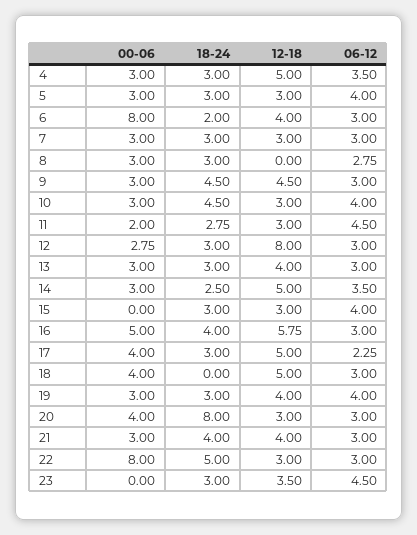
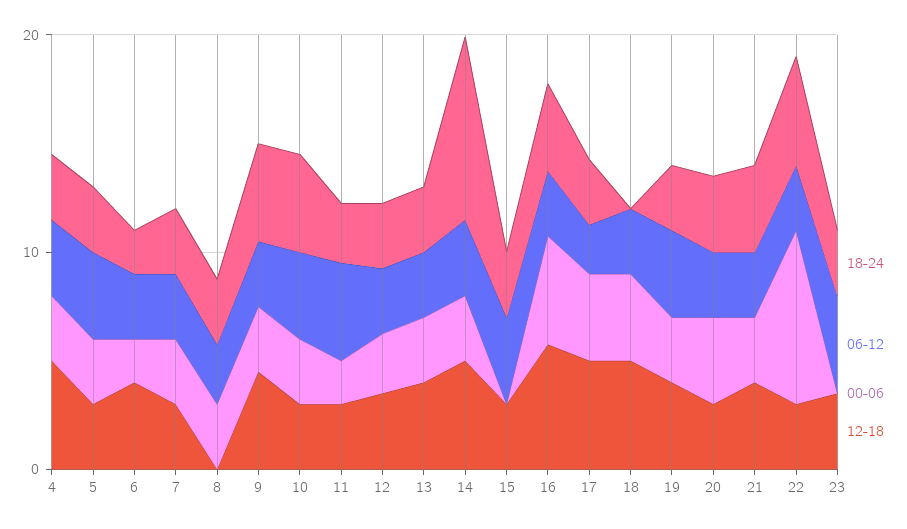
  {
    "00-06": {
      "4": 3,
      "5": 3,
-     "6": 8,
+     "6": 2,
      "7": 3,
      "8": 3,
      "9": 3,
      "10": 3,
      "11": 2,
      "12": 2.75,
      "13": 3,
      "14": 3,
      "15": 0,
      "16": 5,
      "17": 4,
      "18": 4,
      "19": 3,
      "20": 4,
      "21": 3,
      "22": 8,
      "23": 0
    },
    "18-24": {
      "4": 3,
      "5": 3,
      "6": 2,
      "7": 3,
      "8": 3,
      "9": 4.5,
      "10": 4.5,
      "11": 2.75,
      "12": 3,
      "13": 3,
-     "14": 2.5,
+     "14": 8,
      "15": 3,
      "16": 4,
      "17": 3,
      "18": 0,
      "19": 3,
-     "20": 8,
+     "20": 4,
      "21": 4,
      "22": 5,
      "23": 3
    },
    "12-18": {
      "4": 5,
      "5": 3,
      "6": 4,
      "7": 3,
      "8": 0,
      "9": 4.5,
      "10": 3,
      "11": 3,
-     "12": 8,
+     "12": 4,
      "13": 4,
      "14": 5,
      "15": 3,
      "16": 5.75,
      "17": 5,
      "18": 5,
      "19": 4,
      "20": 3,
      "21": 4,
      "22": 3,
      "23": 3.5
    },
    "06-12": {
      "4": 3.5,
      "5": 4,
      "6": 3,
      "7": 3,
      "8": 2.75,
      "9": 3,
      "10": 4,
      "11": 4.5,
      "12": 3,
      "13": 3,
      "14": 3.5,
      "15": 4,
      "16": 3,
      "17": 2.25,
      "18": 3,
      "19": 4,
      "20": 3,
      "21": 3,
      "22": 3,
      "23": 4.5
    }
  }

